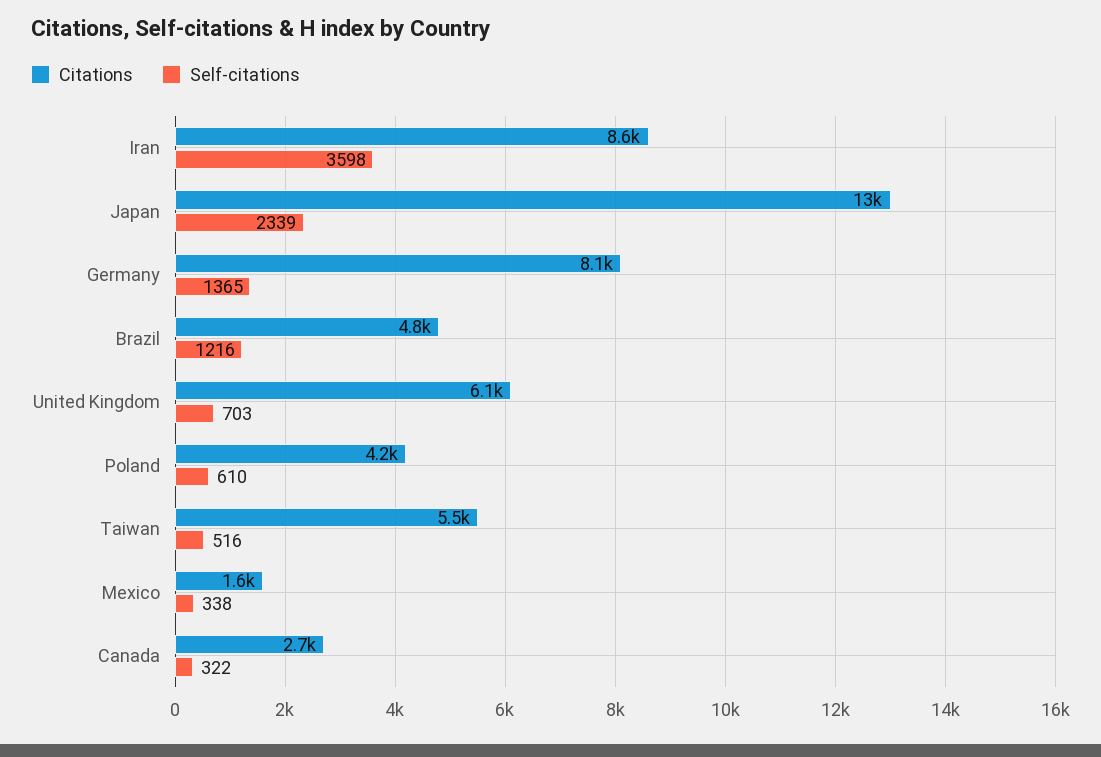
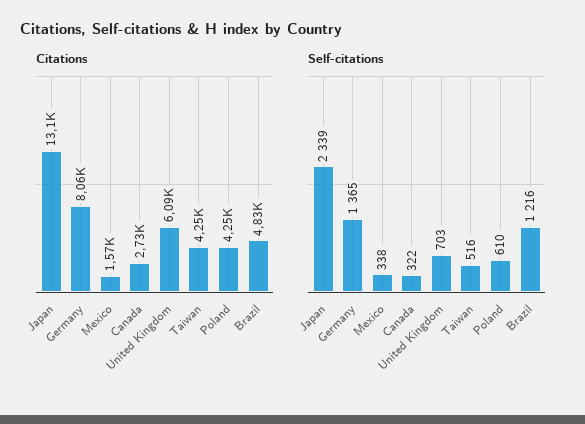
  {
    "Citations": {
-     "Iran": 8600,
      "Japan": 13100,
      "Germany": 8060,
      "Brazil": 4830,
      "United Kingdom": 6090,
      "Poland": 4250,
-     "Taiwan": 5500,
+     "Taiwan": 4250,
      "Mexico": 1570,
      "Canada": 2730
    },
    "Self-citations": {
-     "Iran": 3598,
      "Japan": 2339,
      "Germany": 1365,
      "Brazil": 1216,
      "United Kingdom": 703,
      "Poland": 610,
      "Taiwan": 516,
      "Mexico": 338,
      "Canada": 322
    }
  }

